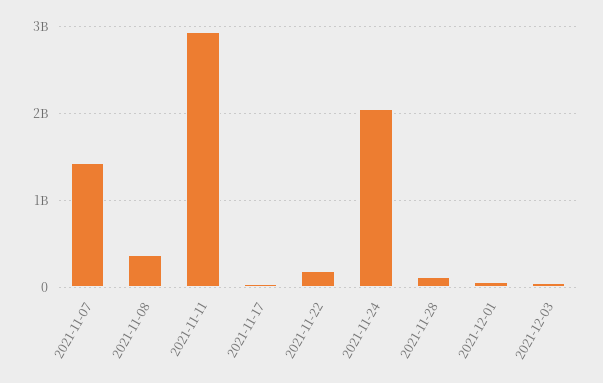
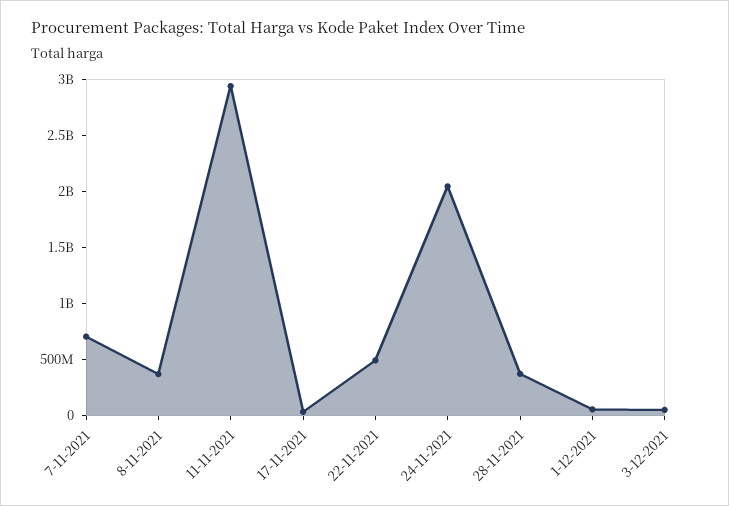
  {
-   "2021-11-07": 1400000000,
+   "2021-11-07": 700000000,
    "2021-11-08": 400000000,
    "2021-11-11": 2900000000,
    "2021-11-17": 0,
-   "2021-11-22": 200000000,
+   "2021-11-22": 500000000,
    "2021-11-24": 2000000000,
-   "2021-11-28": 100000000,
+   "2021-11-28": 400000000,
    "2021-12-01": 100000000,
    "2021-12-03": 100000000
  }

